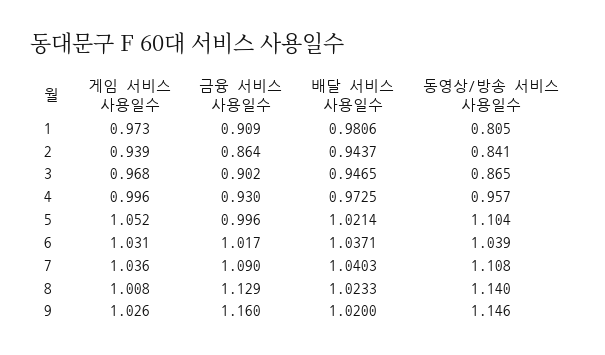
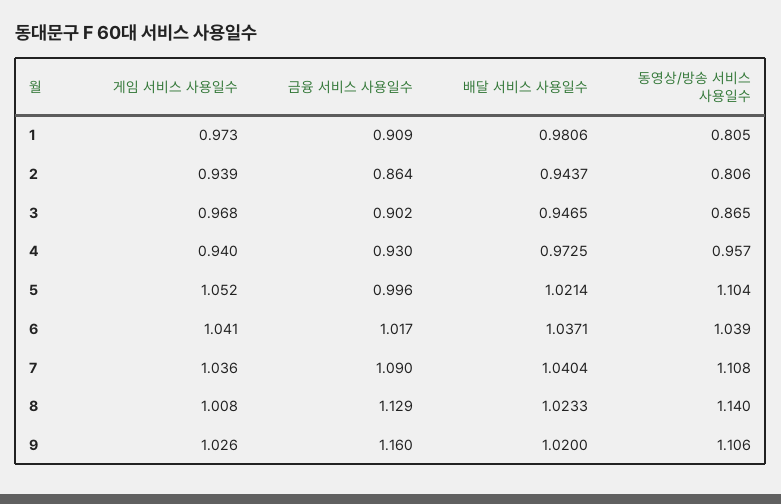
  {
    "게임 서비스 사용일수": {
      "1": 0.973,
      "2": 0.939,
      "3": 0.968,
-     "4": 0.996,
+     "4": 0.94,
      "5": 1.052,
-     "6": 1.031,
+     "6": 1.041,
      "7": 1.036,
      "8": 1.008,
      "9": 1.026
    },
    "금융 서비스 사용일수": {
      "1": 0.909,
      "2": 0.864,
      "3": 0.902,
      "4": 0.93,
      "5": 0.996,
      "6": 1.017,
      "7": 1.09,
      "8": 1.129,
      "9": 1.16
    },
    "배달 서비스 사용일수": {
      "1": 0.9806,
      "2": 0.9437,
      "3": 0.9465,
      "4": 0.9725,
      "5": 1.0214,
      "6": 1.0371,
-     "7": 1.0403,
+     "7": 1.0404,
      "8": 1.0233,
      "9": 1.02
    },
    "동영상/방송 서비스 사용일수": {
      "1": 0.805,
-     "2": 0.841,
+     "2": 0.806,
      "3": 0.865,
      "4": 0.957,
      "5": 1.104,
      "6": 1.039,
      "7": 1.108,
      "8": 1.14,
-     "9": 1.146
+     "9": 1.106
    }
  }

